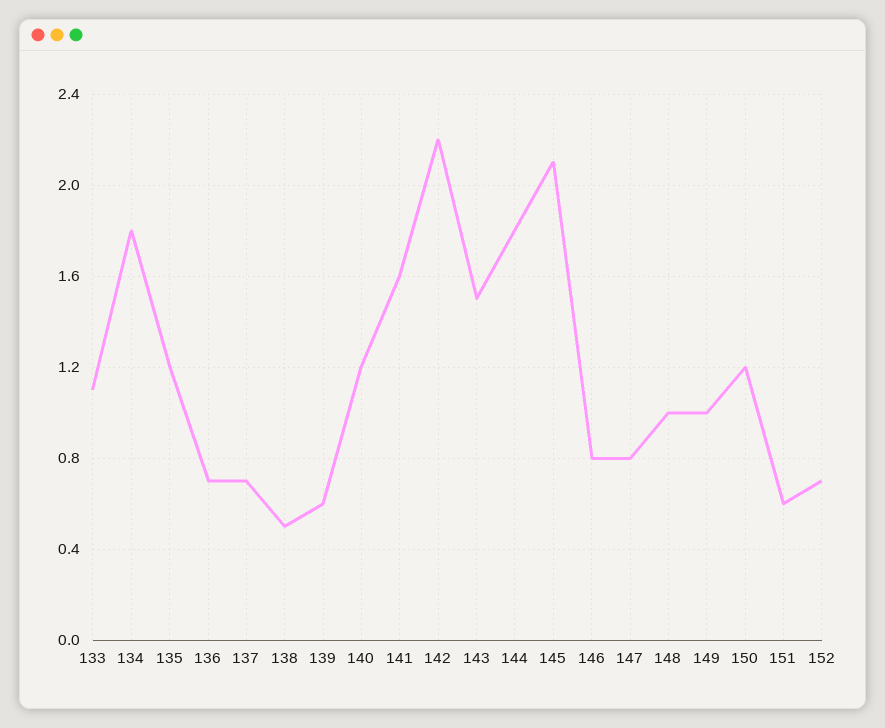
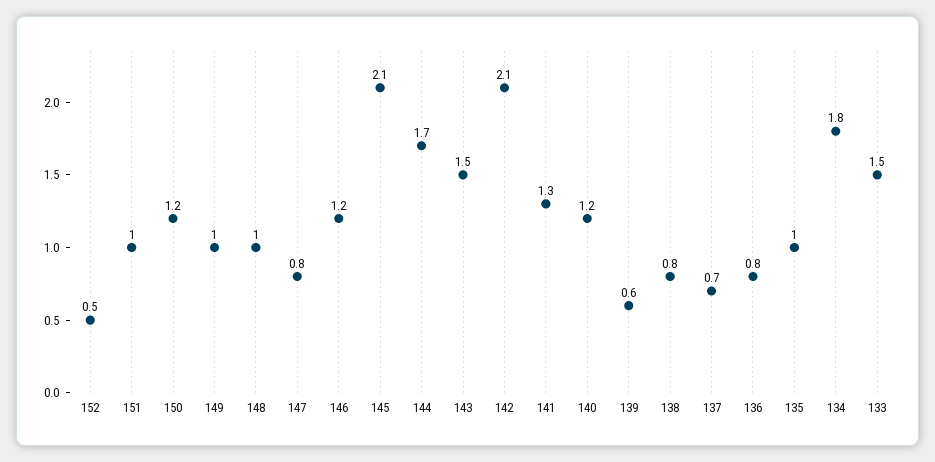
  {
-   "133": 1.1,
+   "133": 1.5,
    "134": 1.8,
-   "135": 1.2,
+   "135": 1,
-   "136": 0.7,
+   "136": 0.8,
    "137": 0.7,
-   "138": 0.5,
+   "138": 0.8,
    "139": 0.6,
    "140": 1.2,
-   "141": 1.6,
+   "141": 1.3,
-   "142": 2.2,
+   "142": 2.1,
    "143": 1.5,
-   "144": 1.8,
+   "144": 1.7,
    "145": 2.1,
-   "146": 0.8,
+   "146": 1.2,
    "147": 0.8,
    "148": 1,
    "149": 1,
    "150": 1.2,
-   "151": 0.6,
+   "151": 1,
-   "152": 0.7
+   "152": 0.5
  }

